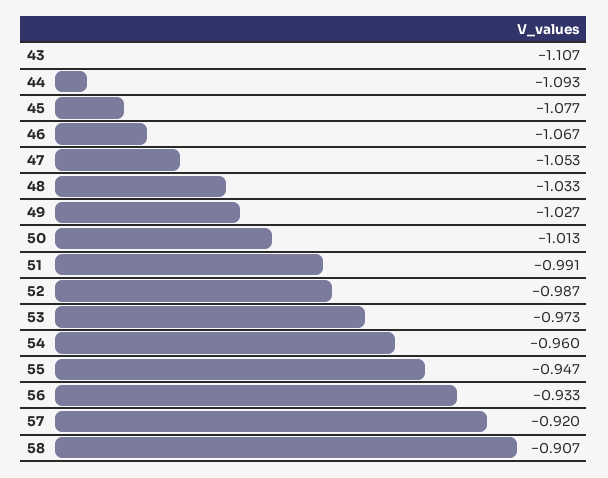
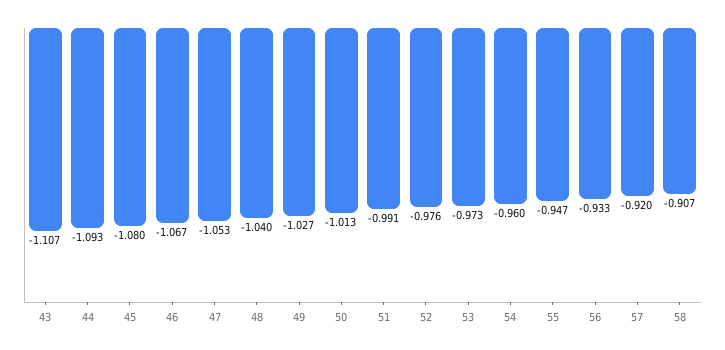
  {
    "43": -1.107,
    "44": -1.093,
-   "45": -1.077,
+   "45": -1.08,
    "46": -1.067,
    "47": -1.053,
-   "48": -1.033,
+   "48": -1.04,
    "49": -1.027,
    "50": -1.013,
    "51": -0.991,
-   "52": -0.987,
+   "52": -0.976,
    "53": -0.973,
    "54": -0.96,
    "55": -0.947,
    "56": -0.933,
    "57": -0.92,
    "58": -0.907
  }

